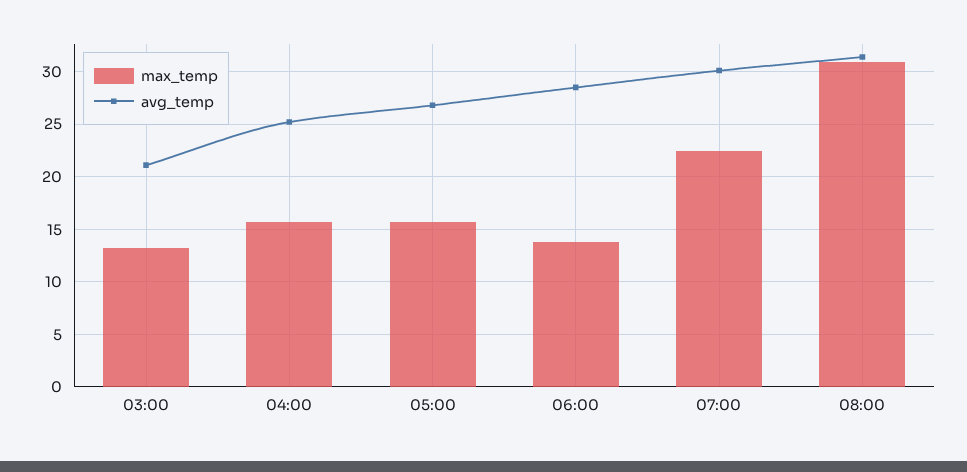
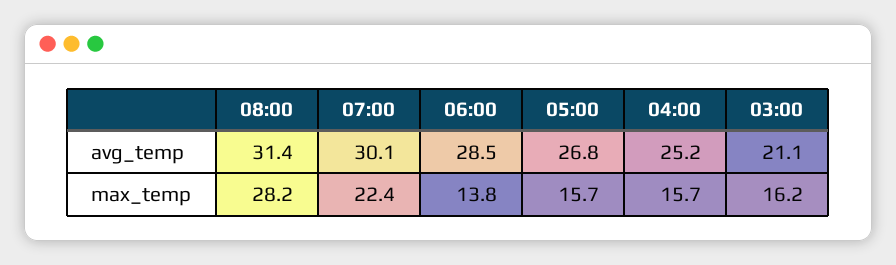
  {
    "max_temp": {
-     "03:00": 13,
+     "03:00": 16.2,
      "04:00": 15.7,
      "05:00": 15.7,
      "06:00": 13.8,
      "07:00": 22.4,
-     "08:00": 31
+     "08:00": 28.2
    },
    "avg_temp": {
      "03:00": 21.1,
      "04:00": 25.2,
      "05:00": 26.8,
      "06:00": 28.5,
      "07:00": 30.1,
      "08:00": 31.4
    }
  }

